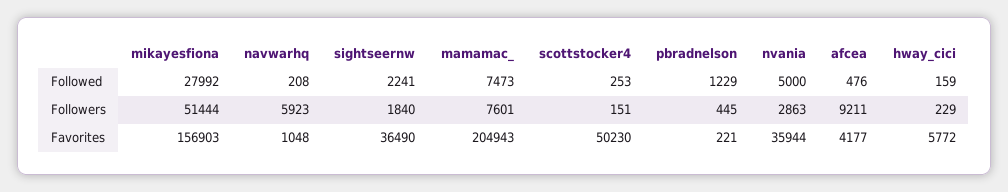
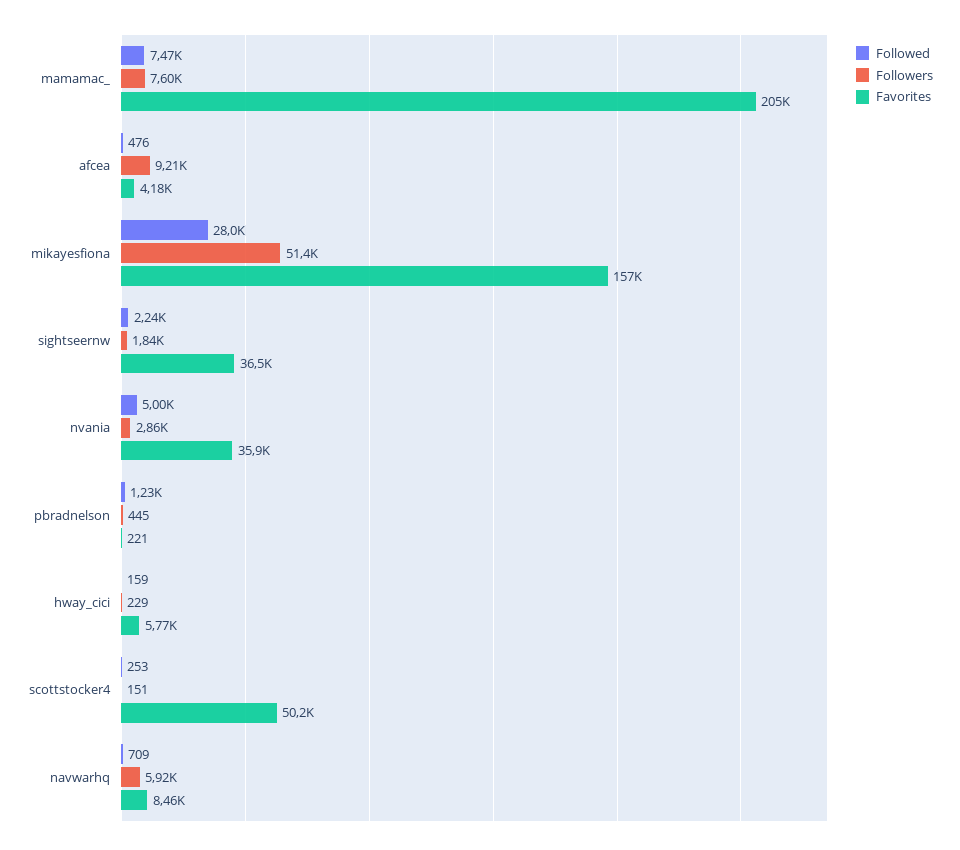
  {
    "Followed": {
      "mikayesfiona": 27992,
-     "navwarhq": 208,
+     "navwarhq": 709,
      "sightseernw": 2241,
      "mamamac_": 7473,
      "scottstocker4": 253,
      "pbradnelson": 1229,
      "nvania": 5000,
      "afcea": 476,
      "hway_cici": 159
    },
    "Followers": {
      "mikayesfiona": 51444,
      "navwarhq": 5923,
      "sightseernw": 1840,
      "mamamac_": 7601,
      "scottstocker4": 151,
      "pbradnelson": 445,
      "nvania": 2863,
      "afcea": 9211,
      "hway_cici": 229
    },
    "Favorites": {
      "mikayesfiona": 156903,
-     "navwarhq": 1048,
+     "navwarhq": 8460,
      "sightseernw": 36490,
      "mamamac_": 204943,
      "scottstocker4": 50230,
      "pbradnelson": 221,
      "nvania": 35944,
      "afcea": 4177,
      "hway_cici": 5772
    }
  }

